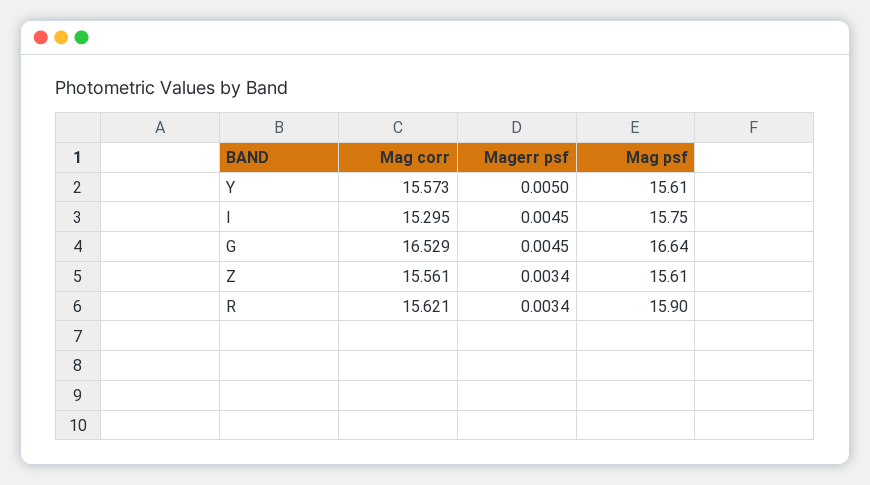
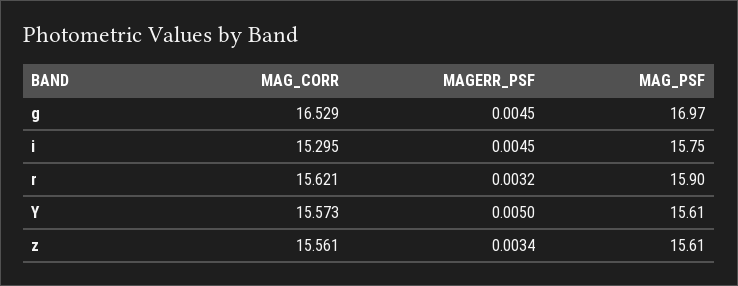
  {
    "Mag corr": {
      "Y": 15.573,
      "I": 15.295,
      "G": 16.529,
      "Z": 15.561,
      "R": 15.621
    },
    "Magerr psf": {
      "Y": 0.005,
      "I": 0.0045,
      "G": 0.0045,
      "Z": 0.0034,
-     "R": 0.0034
+     "R": 0.0032
    },
    "Mag psf": {
      "Y": 15.61,
      "I": 15.75,
-     "G": 16.64,
+     "G": 16.97,
      "Z": 15.61,
      "R": 15.9
    }
  }

